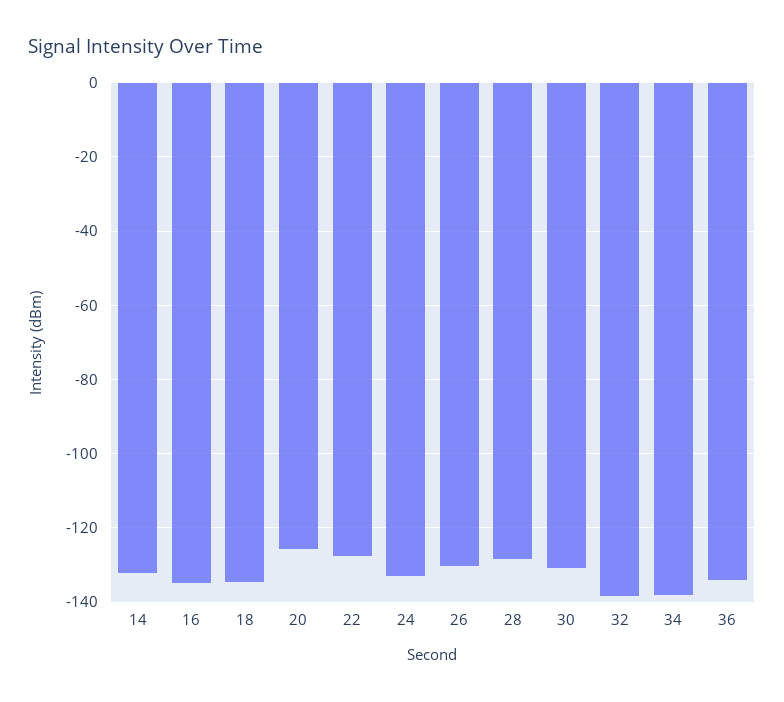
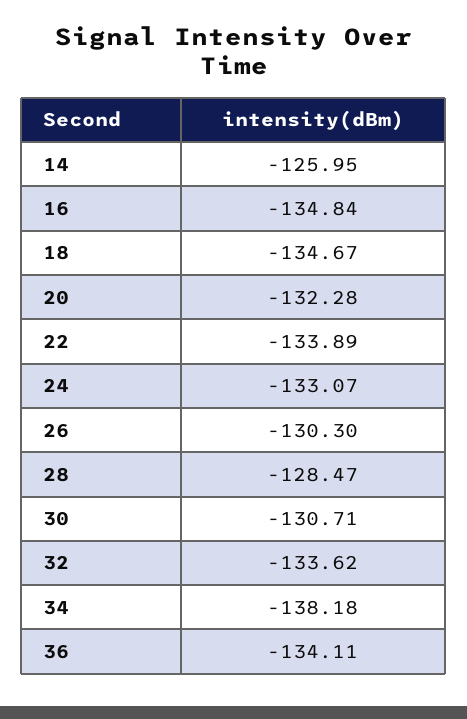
  {
-   "14": -132,
+   "14": -125.95,
    "16": -134.84,
    "18": -134.67,
-   "20": -126,
+   "20": -132.28,
-   "22": -128,
+   "22": -133.89,
    "24": -133.07,
    "26": -130.3,
    "28": -128.47,
    "30": -130.71,
-   "32": -138,
+   "32": -133.62,
    "34": -138.18,
    "36": -134.11
  }

